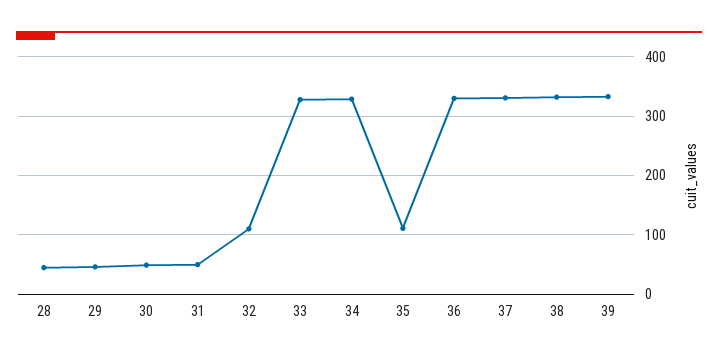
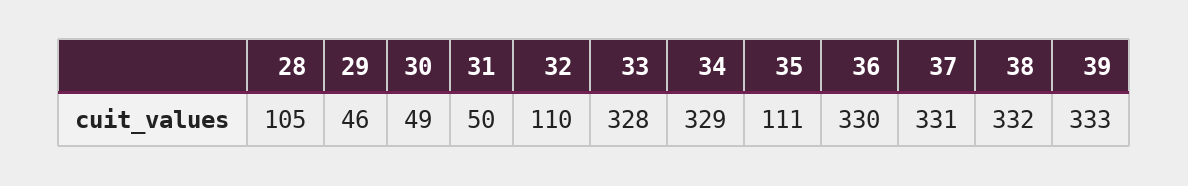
  {
-   "28": 40,
+   "28": 105,
    "29": 46,
    "30": 49,
    "31": 50,
    "32": 110,
    "33": 328,
    "34": 329,
    "35": 111,
    "36": 330,
    "37": 331,
    "38": 332,
    "39": 333
  }

